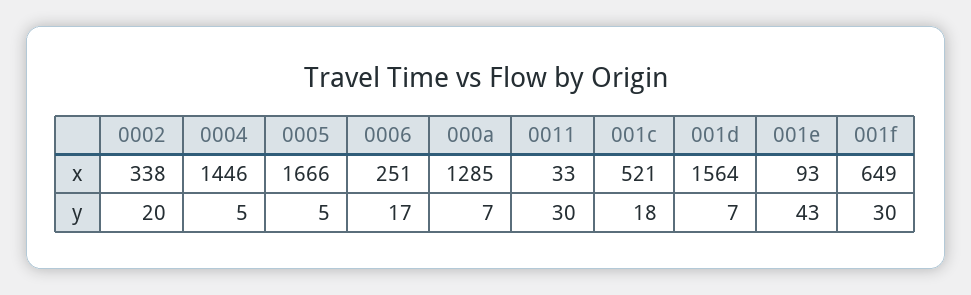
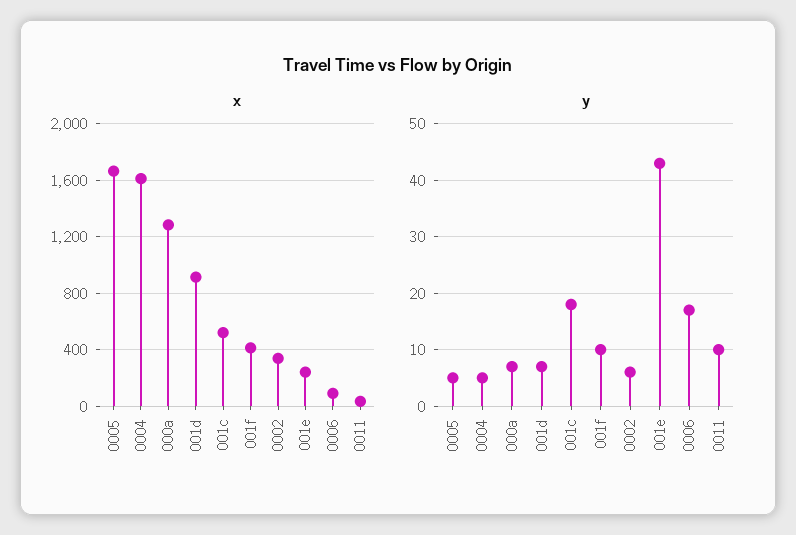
  {
    "x": {
      "0002": 338,
-     "0004": 1446,
+     "0004": 1600,
      "0005": 1666,
-     "0006": 251,
+     "0006": 100,
      "000a": 1285,
      "0011": 33,
      "001c": 521,
-     "001d": 1564,
+     "001d": 900,
-     "001e": 93,
+     "001e": 250,
-     "001f": 649
+     "001f": 400
    },
    "y": {
-     "0002": 20,
+     "0002": 5,
      "0004": 5,
      "0005": 5,
      "0006": 17,
      "000a": 7,
-     "0011": 30,
+     "0011": 10,
      "001c": 18,
      "001d": 7,
      "001e": 43,
-     "001f": 30
+     "001f": 10
    }
  }

